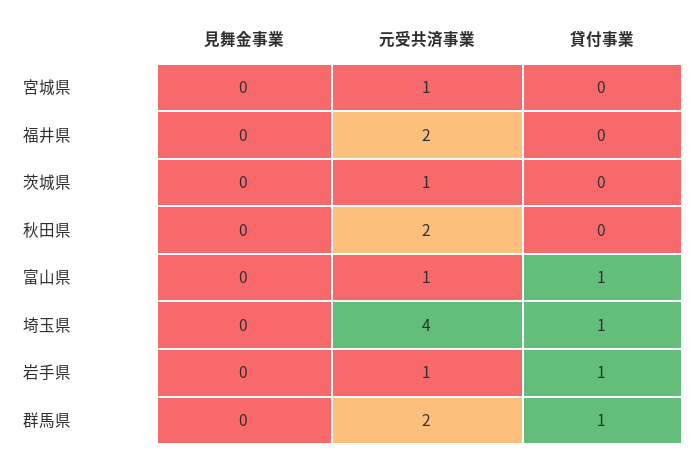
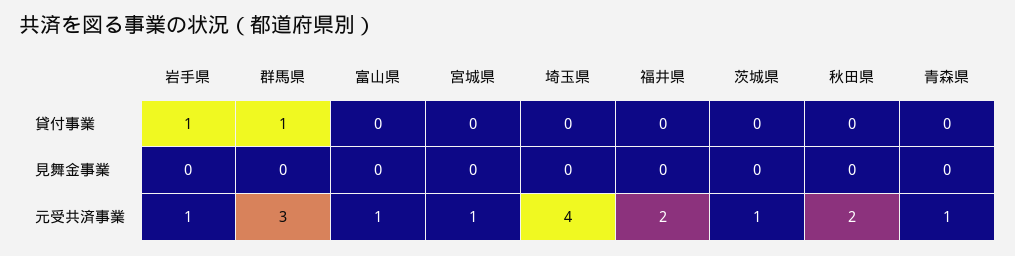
  {
    "見舞金事業": {
      "宮城県": 0,
      "福井県": 0,
      "茨城県": 0,
      "秋田県": 0,
      "富山県": 0,
      "埼玉県": 0,
      "岩手県": 0,
-     "群馬県": 0
+     "群馬県": 0,
+     "青森県": 0
    },
    "元受共済事業": {
      "宮城県": 1,
      "福井県": 2,
      "茨城県": 1,
      "秋田県": 2,
      "富山県": 1,
      "埼玉県": 4,
      "岩手県": 1,
-     "群馬県": 2
+     "群馬県": 3,
+     "青森県": 1
    },
    "貸付事業": {
      "宮城県": 0,
      "福井県": 0,
      "茨城県": 0,
      "秋田県": 0,
-     "富山県": 1,
+     "富山県": 0,
-     "埼玉県": 1,
+     "埼玉県": 0,
      "岩手県": 1,
-     "群馬県": 1
+     "群馬県": 1,
+     "青森県": 0
    }
  }

